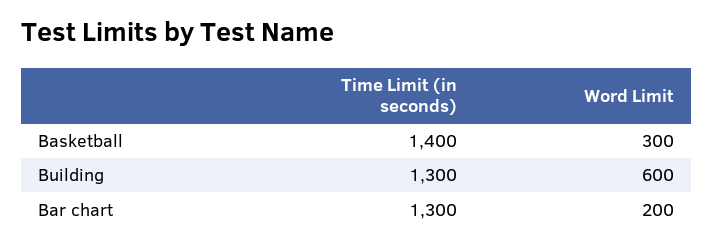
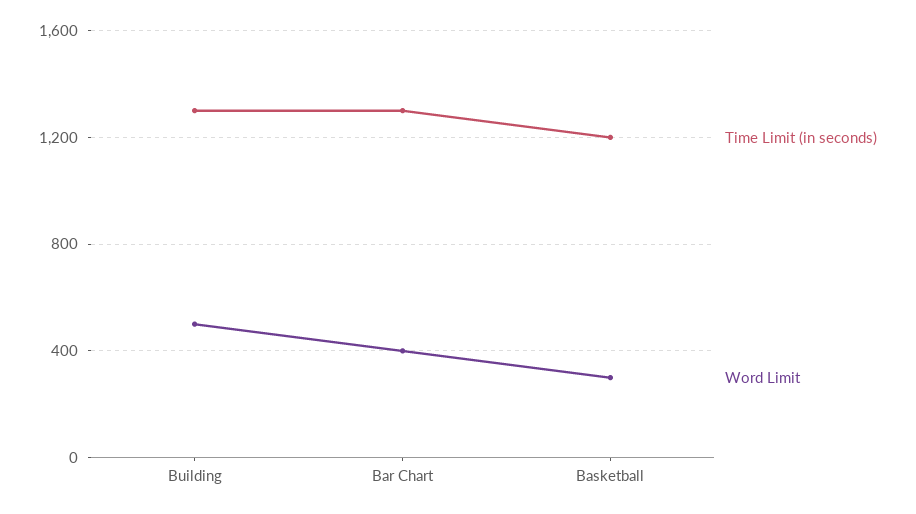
  {
    "Time Limit (in seconds)": {
-     "Basketball": 1400,
+     "Basketball": 1200,
      "Building": 1300,
      "Bar chart": 1300
    },
    "Word Limit": {
      "Basketball": 300,
-     "Building": 600,
+     "Building": 500,
-     "Bar chart": 200
+     "Bar chart": 400
    }
  }

